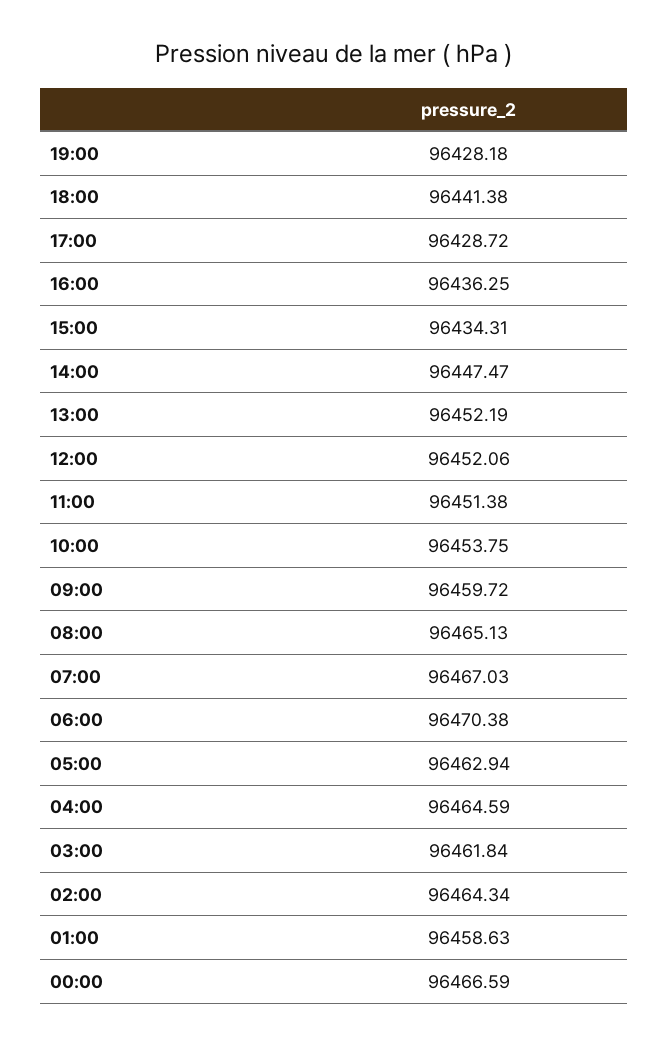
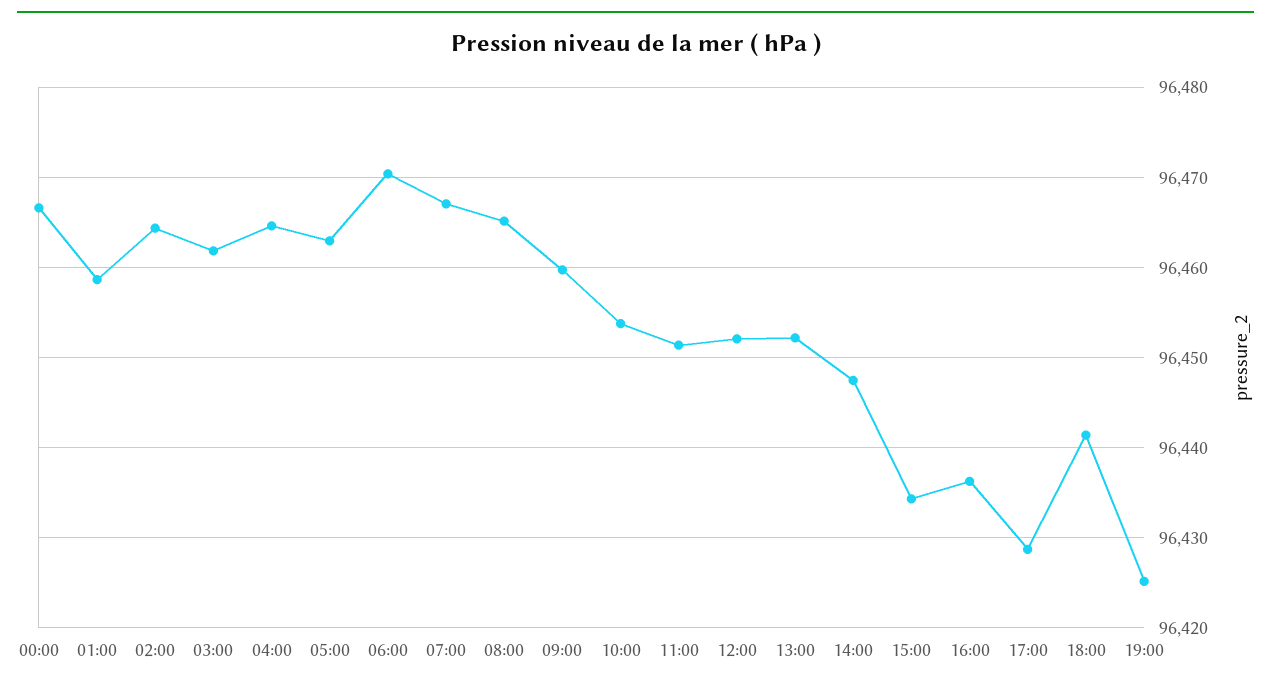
  {
-   "19:00": 96428.18,
+   "19:00": 96425,
    "18:00": 96441.38,
    "17:00": 96428.72,
    "16:00": 96436.25,
    "15:00": 96434.31,
    "14:00": 96447.47,
    "13:00": 96452.19,
    "12:00": 96452.06,
    "11:00": 96451.38,
    "10:00": 96453.75,
    "09:00": 96459.72,
    "08:00": 96465.13,
    "07:00": 96467.03,
    "06:00": 96470.38,
    "05:00": 96462.94,
    "04:00": 96464.59,
    "03:00": 96461.84,
    "02:00": 96464.34,
    "01:00": 96458.63,
    "00:00": 96466.59
  }

